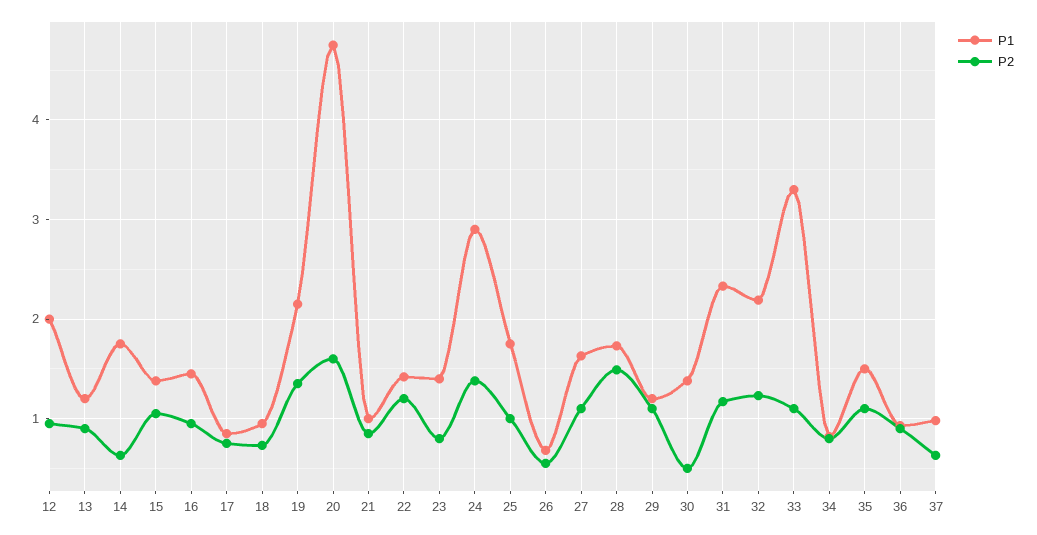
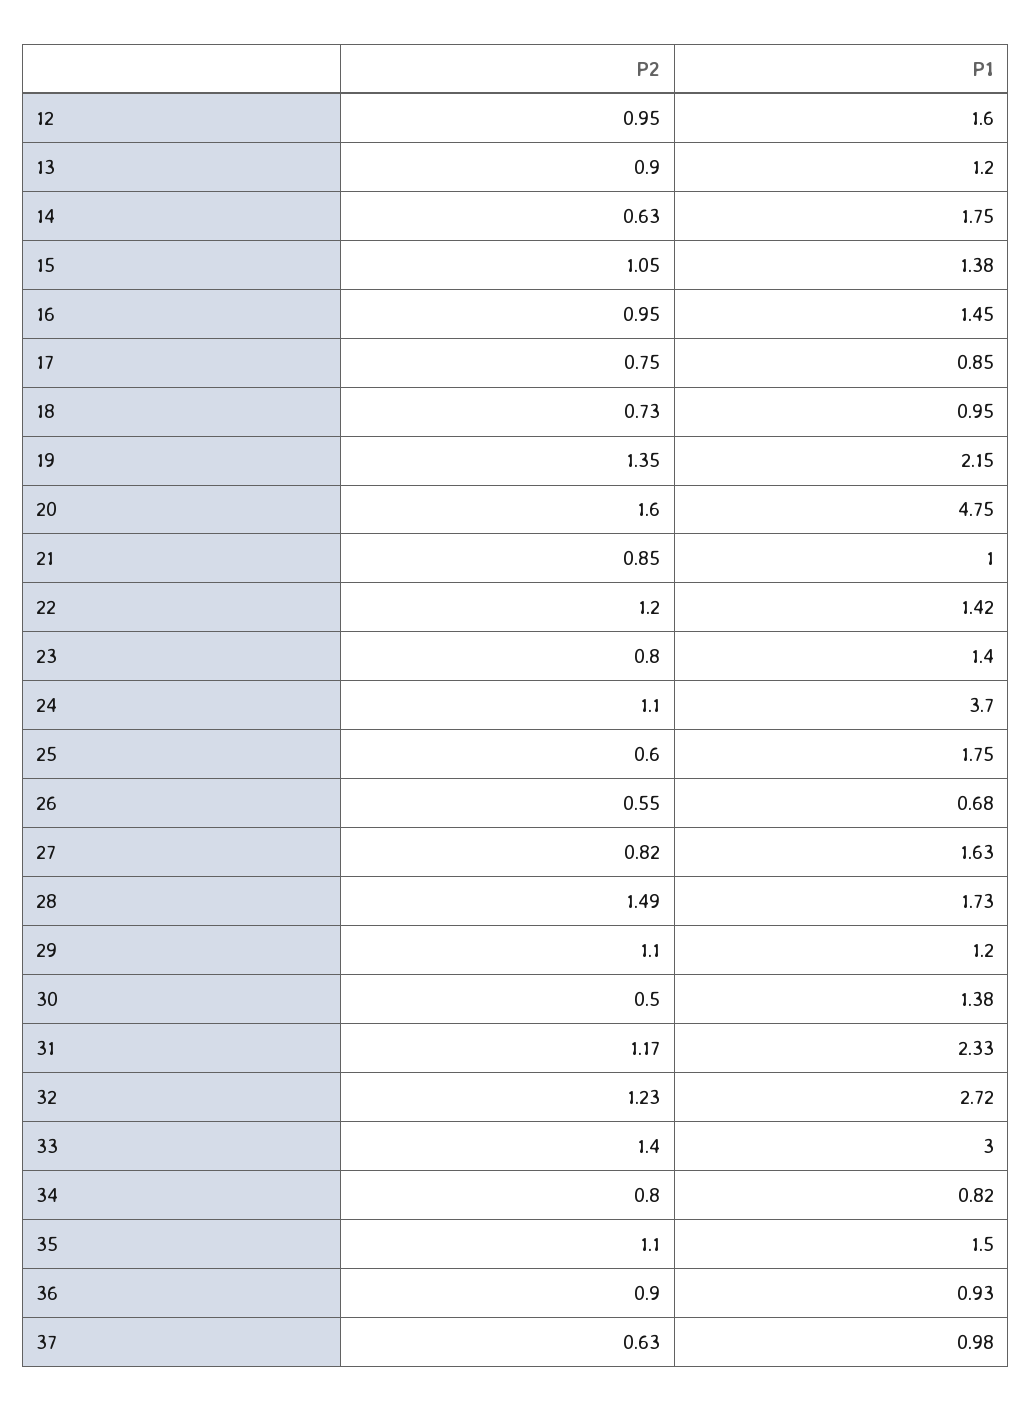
  {
    "P1": {
-     "12": 2,
+     "12": 1.6,
      "13": 1.2,
      "14": 1.75,
      "15": 1.38,
      "16": 1.45,
      "17": 0.85,
      "18": 0.95,
      "19": 2.15,
      "20": 4.75,
      "21": 1,
      "22": 1.42,
      "23": 1.4,
-     "24": 2.9,
+     "24": 3.7,
      "25": 1.75,
      "26": 0.68,
      "27": 1.63,
      "28": 1.73,
      "29": 1.2,
      "30": 1.38,
      "31": 2.33,
-     "32": 2.2,
+     "32": 2.72,
-     "33": 3.3,
+     "33": 3,
      "34": 0.82,
      "35": 1.5,
      "36": 0.93,
      "37": 0.98
    },
    "P2": {
      "12": 0.95,
      "13": 0.9,
      "14": 0.63,
      "15": 1.05,
      "16": 0.95,
      "17": 0.75,
      "18": 0.73,
      "19": 1.35,
      "20": 1.6,
      "21": 0.85,
      "22": 1.2,
      "23": 0.8,
-     "24": 1.4,
+     "24": 1.1,
-     "25": 1,
+     "25": 0.6,
      "26": 0.55,
-     "27": 1.1,
+     "27": 0.82,
      "28": 1.49,
      "29": 1.1,
      "30": 0.5,
      "31": 1.17,
      "32": 1.23,
-     "33": 1.1,
+     "33": 1.4,
      "34": 0.8,
      "35": 1.1,
      "36": 0.9,
      "37": 0.63
    }
  }

